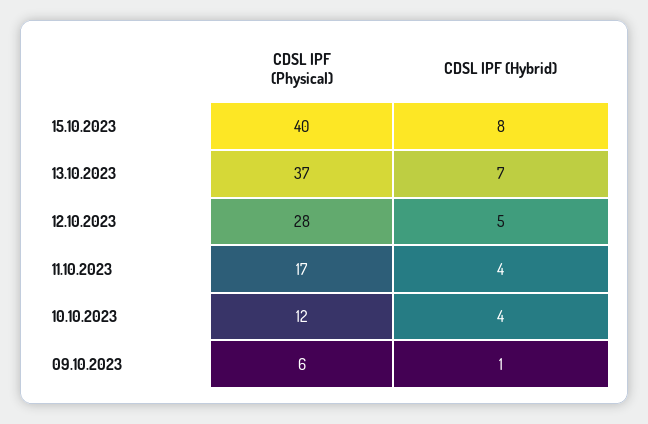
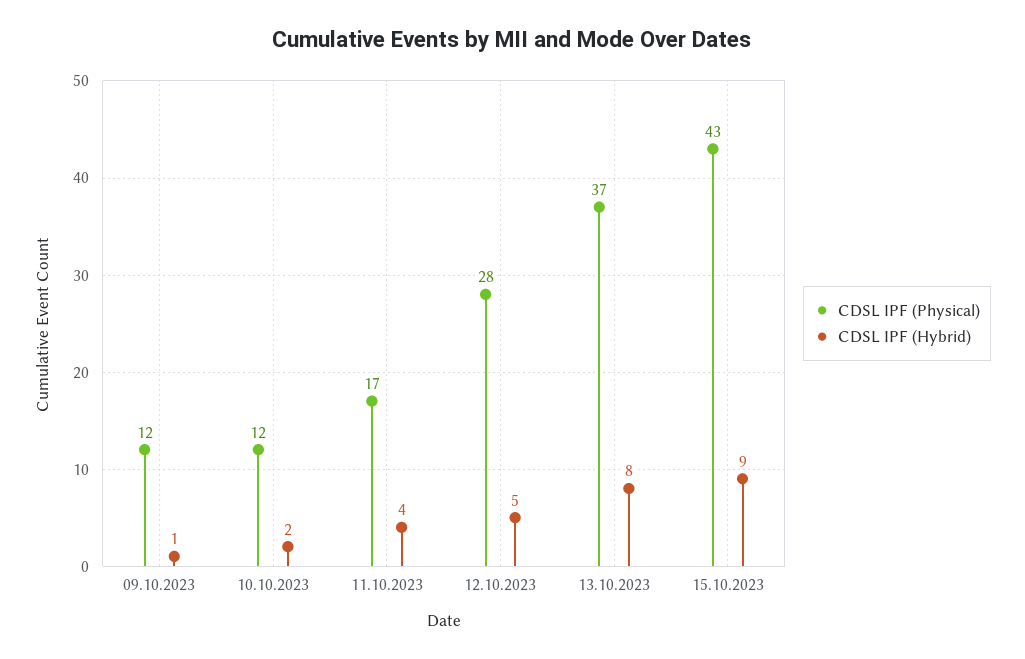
  {
    "CDSL IPF (Physical)": {
-     "15.10.2023": 40,
+     "15.10.2023": 43,
      "13.10.2023": 37,
      "12.10.2023": 28,
      "11.10.2023": 17,
      "10.10.2023": 12,
-     "09.10.2023": 6
+     "09.10.2023": 12
    },
    "CDSL IPF (Hybrid)": {
-     "15.10.2023": 8,
+     "15.10.2023": 9,
-     "13.10.2023": 7,
+     "13.10.2023": 8,
      "12.10.2023": 5,
      "11.10.2023": 4,
-     "10.10.2023": 4,
+     "10.10.2023": 2,
      "09.10.2023": 1
    }
  }

